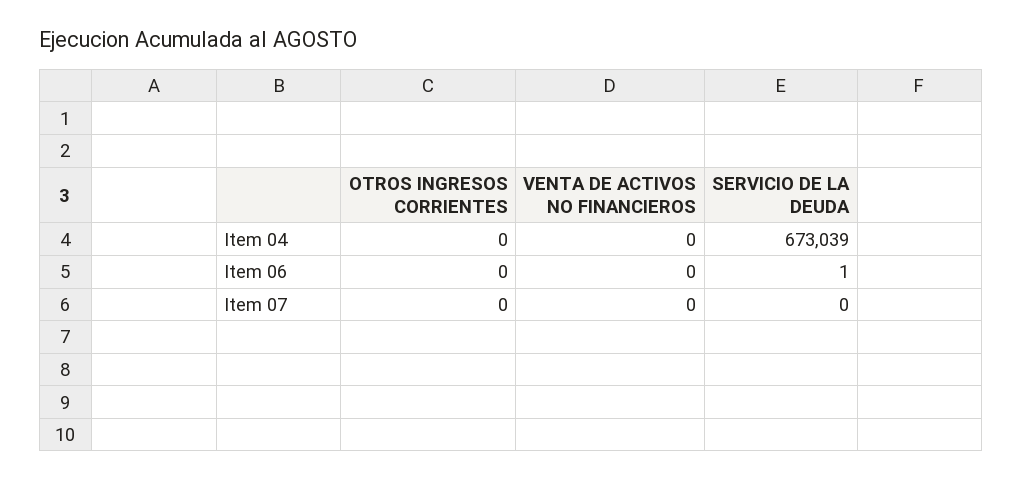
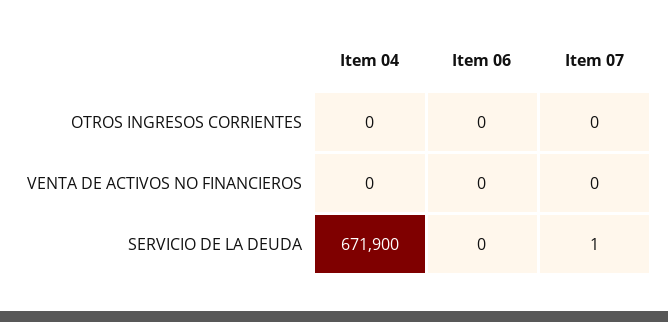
  {
    "OTROS INGRESOS CORRIENTES": {
      "Item 04": 0,
      "Item 06": 0,
      "Item 07": 0
    },
    "VENTA DE ACTIVOS NO FINANCIEROS": {
      "Item 04": 0,
      "Item 06": 0,
      "Item 07": 0
    },
    "SERVICIO DE LA DEUDA": {
-     "Item 04": 673039,
+     "Item 04": 671900,
-     "Item 06": 1,
+     "Item 06": 0,
-     "Item 07": 0
+     "Item 07": 1
    }
  }

